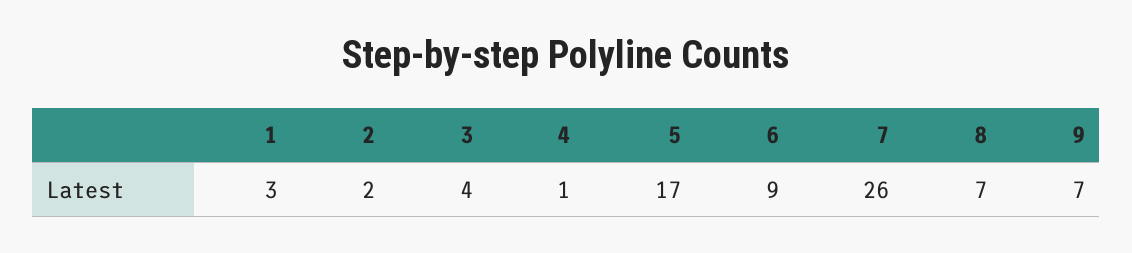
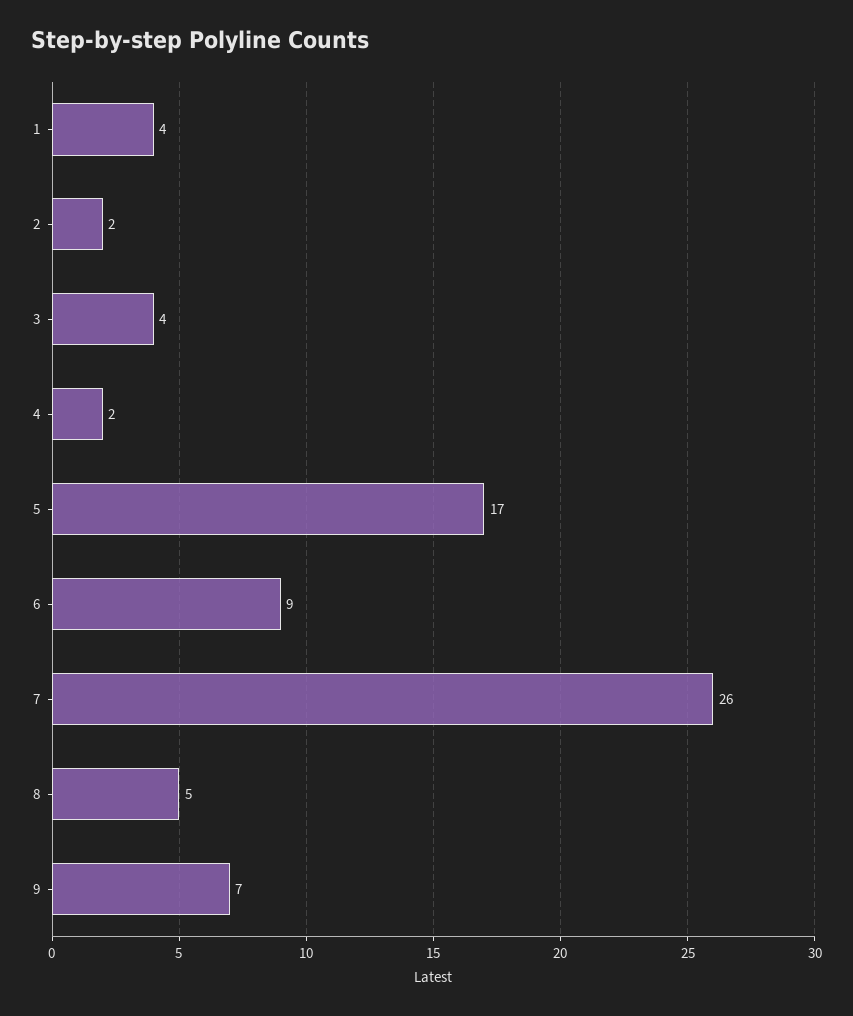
  {
-   "1": 3,
+   "1": 4,
    "2": 2,
    "3": 4,
-   "4": 1,
+   "4": 2,
    "5": 17,
    "6": 9,
    "7": 26,
-   "8": 7,
+   "8": 5,
    "9": 7
  }

